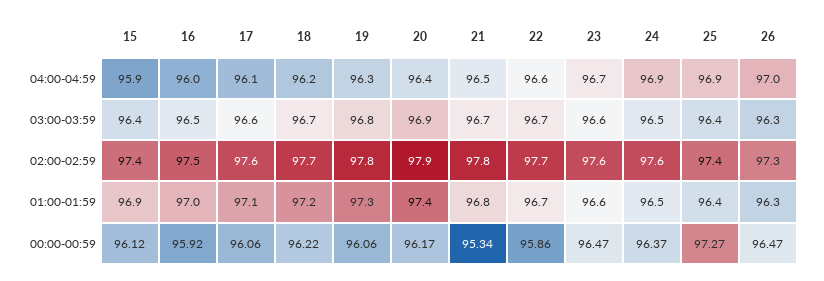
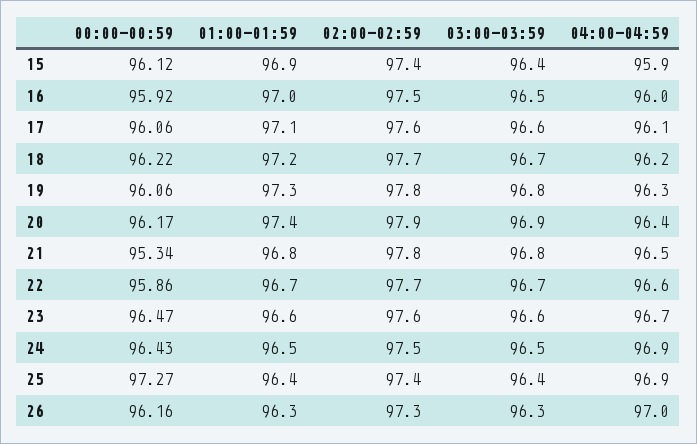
  {
    "15": {
      "04:00-04:59": 95.9,
      "03:00-03:59": 96.4,
      "02:00-02:59": 97.4,
      "01:00-01:59": 96.9,
      "00:00-00:59": 96.12
    },
    "16": {
      "04:00-04:59": 96,
      "03:00-03:59": 96.5,
      "02:00-02:59": 97.5,
      "01:00-01:59": 97,
      "00:00-00:59": 95.92
    },
    "17": {
      "04:00-04:59": 96.1,
      "03:00-03:59": 96.6,
      "02:00-02:59": 97.6,
      "01:00-01:59": 97.1,
      "00:00-00:59": 96.06
    },
    "18": {
      "04:00-04:59": 96.2,
      "03:00-03:59": 96.7,
      "02:00-02:59": 97.7,
      "01:00-01:59": 97.2,
      "00:00-00:59": 96.22
    },
    "19": {
      "04:00-04:59": 96.3,
      "03:00-03:59": 96.8,
      "02:00-02:59": 97.8,
      "01:00-01:59": 97.3,
      "00:00-00:59": 96.06
    },
    "20": {
      "04:00-04:59": 96.4,
      "03:00-03:59": 96.9,
      "02:00-02:59": 97.9,
      "01:00-01:59": 97.4,
      "00:00-00:59": 96.17
    },
    "21": {
      "04:00-04:59": 96.5,
-     "03:00-03:59": 96.7,
+     "03:00-03:59": 96.8,
      "02:00-02:59": 97.8,
      "01:00-01:59": 96.8,
      "00:00-00:59": 95.34
    },
    "22": {
      "04:00-04:59": 96.6,
      "03:00-03:59": 96.7,
      "02:00-02:59": 97.7,
      "01:00-01:59": 96.7,
      "00:00-00:59": 95.86
    },
    "23": {
      "04:00-04:59": 96.7,
      "03:00-03:59": 96.6,
      "02:00-02:59": 97.6,
      "01:00-01:59": 96.6,
      "00:00-00:59": 96.47
    },
    "24": {
      "04:00-04:59": 96.9,
      "03:00-03:59": 96.5,
-     "02:00-02:59": 97.6,
+     "02:00-02:59": 97.5,
      "01:00-01:59": 96.5,
-     "00:00-00:59": 96.37
+     "00:00-00:59": 96.43
    },
    "25": {
      "04:00-04:59": 96.9,
      "03:00-03:59": 96.4,
      "02:00-02:59": 97.4,
      "01:00-01:59": 96.4,
      "00:00-00:59": 97.27
    },
    "26": {
      "04:00-04:59": 97,
      "03:00-03:59": 96.3,
      "02:00-02:59": 97.3,
      "01:00-01:59": 96.3,
-     "00:00-00:59": 96.47
+     "00:00-00:59": 96.16
    }
  }

